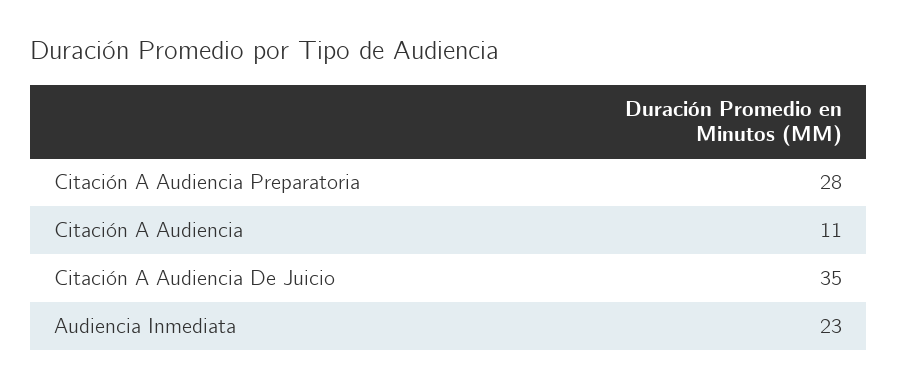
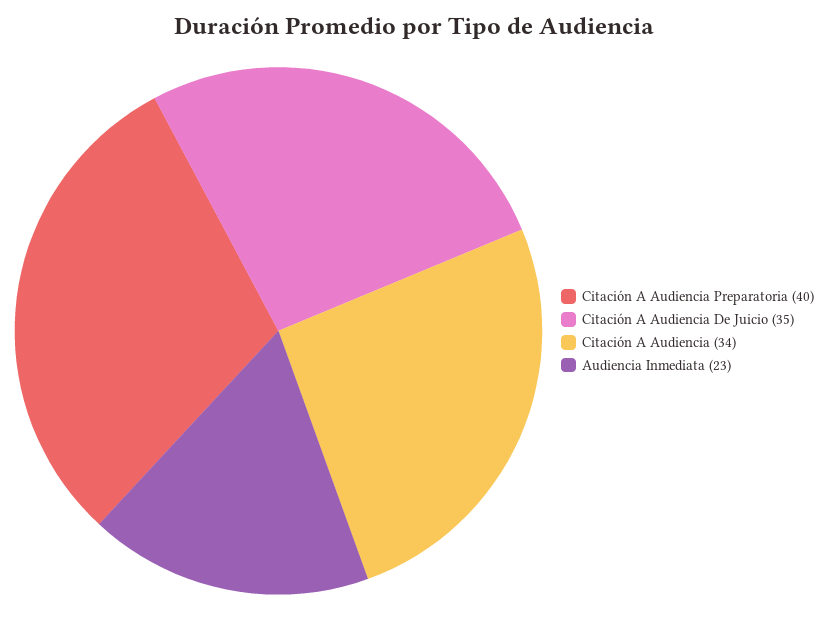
  {
-   "Citación A Audiencia Preparatoria": 28,
+   "Citación A Audiencia Preparatoria": 40,
-   "Citación A Audiencia": 11,
+   "Citación A Audiencia": 34,
    "Citación A Audiencia De Juicio": 35,
    "Audiencia Inmediata": 23
  }

